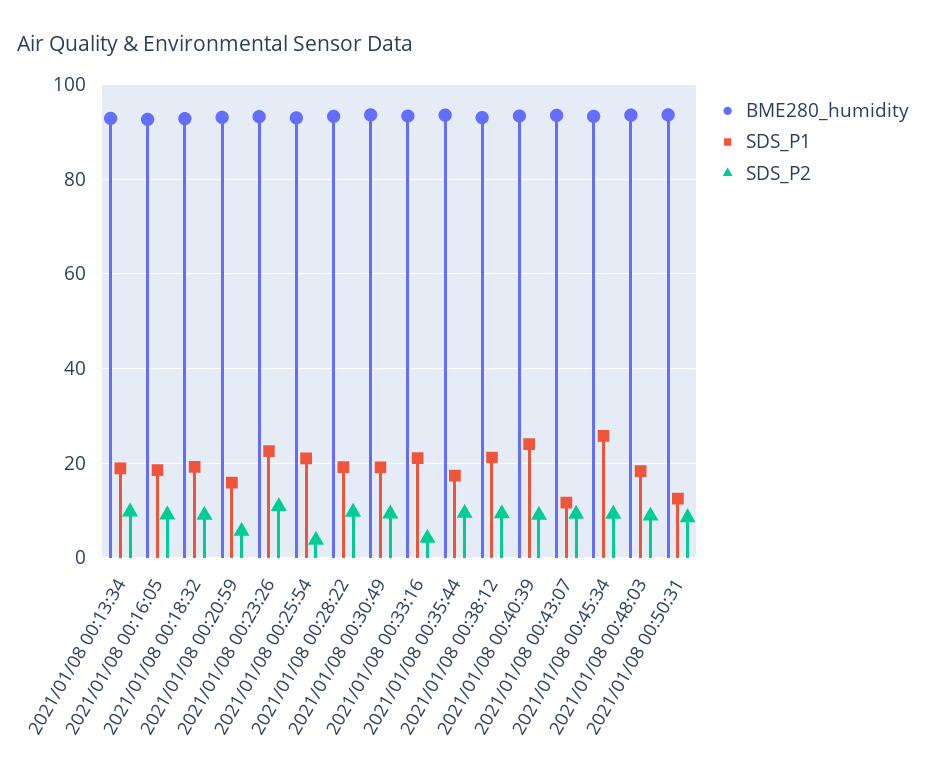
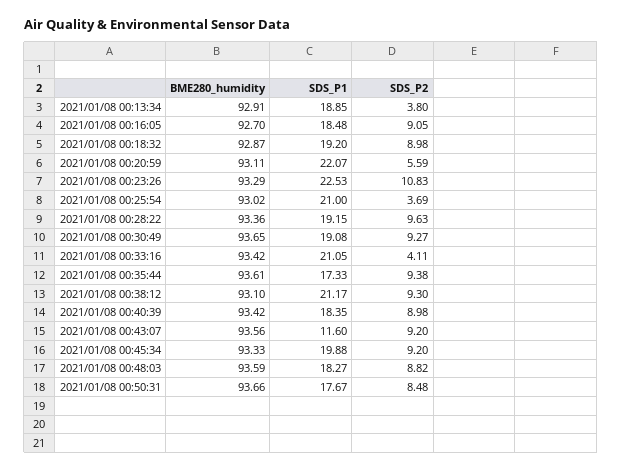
  {
    "BME280_humidity": {
      "2021/01/08 00:13:34": 92.91,
      "2021/01/08 00:16:05": 92.7,
      "2021/01/08 00:18:32": 92.87,
      "2021/01/08 00:20:59": 93.11,
      "2021/01/08 00:23:26": 93.29,
      "2021/01/08 00:25:54": 93.02,
      "2021/01/08 00:28:22": 93.36,
      "2021/01/08 00:30:49": 93.65,
      "2021/01/08 00:33:16": 93.42,
      "2021/01/08 00:35:44": 93.61,
      "2021/01/08 00:38:12": 93.1,
      "2021/01/08 00:40:39": 93.42,
      "2021/01/08 00:43:07": 93.56,
      "2021/01/08 00:45:34": 93.33,
      "2021/01/08 00:48:03": 93.59,
      "2021/01/08 00:50:31": 93.66
    },
    "SDS_P1": {
      "2021/01/08 00:13:34": 18.85,
      "2021/01/08 00:16:05": 18.48,
      "2021/01/08 00:18:32": 19.2,
-     "2021/01/08 00:20:59": 16,
+     "2021/01/08 00:20:59": 22.07,
      "2021/01/08 00:23:26": 22.53,
      "2021/01/08 00:25:54": 21,
      "2021/01/08 00:28:22": 19.15,
      "2021/01/08 00:30:49": 19.08,
      "2021/01/08 00:33:16": 21.05,
      "2021/01/08 00:35:44": 17.33,
      "2021/01/08 00:38:12": 21.17,
-     "2021/01/08 00:40:39": 24,
+     "2021/01/08 00:40:39": 18.35,
      "2021/01/08 00:43:07": 11.6,
-     "2021/01/08 00:45:34": 26,
+     "2021/01/08 00:45:34": 19.88,
      "2021/01/08 00:48:03": 18.27,
-     "2021/01/08 00:50:31": 12
+     "2021/01/08 00:50:31": 17.67
    },
    "SDS_P2": {
-     "2021/01/08 00:13:34": 10,
+     "2021/01/08 00:13:34": 3.8,
      "2021/01/08 00:16:05": 9.05,
      "2021/01/08 00:18:32": 8.98,
      "2021/01/08 00:20:59": 5.59,
      "2021/01/08 00:23:26": 10.83,
      "2021/01/08 00:25:54": 3.69,
      "2021/01/08 00:28:22": 9.63,
      "2021/01/08 00:30:49": 9.27,
      "2021/01/08 00:33:16": 4.11,
      "2021/01/08 00:35:44": 9.38,
      "2021/01/08 00:38:12": 9.3,
      "2021/01/08 00:40:39": 8.98,
      "2021/01/08 00:43:07": 9.2,
      "2021/01/08 00:45:34": 9.2,
      "2021/01/08 00:48:03": 8.82,
      "2021/01/08 00:50:31": 8.48
    }
  }

